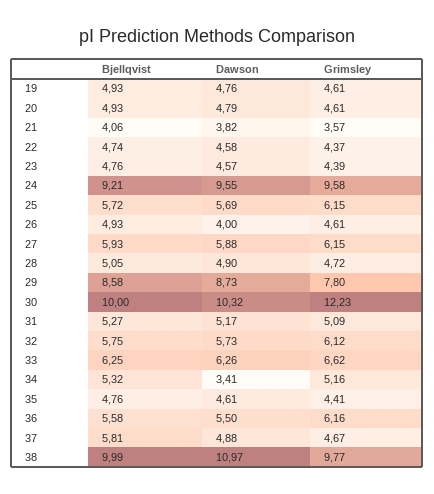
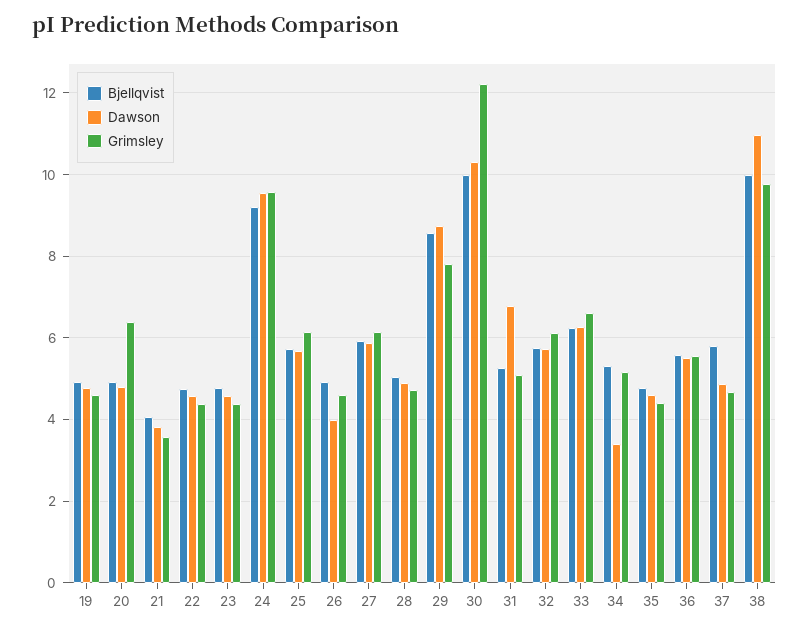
  {
    "Bjellqvist": {
      "19": 4.93,
      "20": 4.93,
      "21": 4.06,
      "22": 4.74,
      "23": 4.76,
      "24": 9.21,
      "25": 5.72,
      "26": 4.93,
      "27": 5.93,
      "28": 5.05,
      "29": 8.58,
      "30": 10,
      "31": 5.27,
      "32": 5.75,
      "33": 6.25,
      "34": 5.32,
      "35": 4.76,
      "36": 5.58,
      "37": 5.81,
      "38": 9.99
    },
    "Dawson": {
      "19": 4.76,
      "20": 4.79,
      "21": 3.82,
      "22": 4.58,
      "23": 4.57,
      "24": 9.55,
      "25": 5.69,
      "26": 4,
      "27": 5.88,
      "28": 4.9,
      "29": 8.73,
      "30": 10.32,
-     "31": 5.17,
+     "31": 6.8,
      "32": 5.73,
      "33": 6.26,
      "34": 3.41,
      "35": 4.61,
      "36": 5.5,
      "37": 4.88,
      "38": 10.97
    },
    "Grimsley": {
      "19": 4.61,
-     "20": 4.61,
+     "20": 6.4,
      "21": 3.57,
      "22": 4.37,
      "23": 4.39,
      "24": 9.58,
      "25": 6.15,
      "26": 4.61,
      "27": 6.15,
      "28": 4.72,
      "29": 7.8,
      "30": 12.23,
      "31": 5.09,
      "32": 6.12,
      "33": 6.62,
      "34": 5.16,
      "35": 4.41,
-     "36": 6.16,
+     "36": 5.6,
      "37": 4.67,
      "38": 9.77
    }
  }

